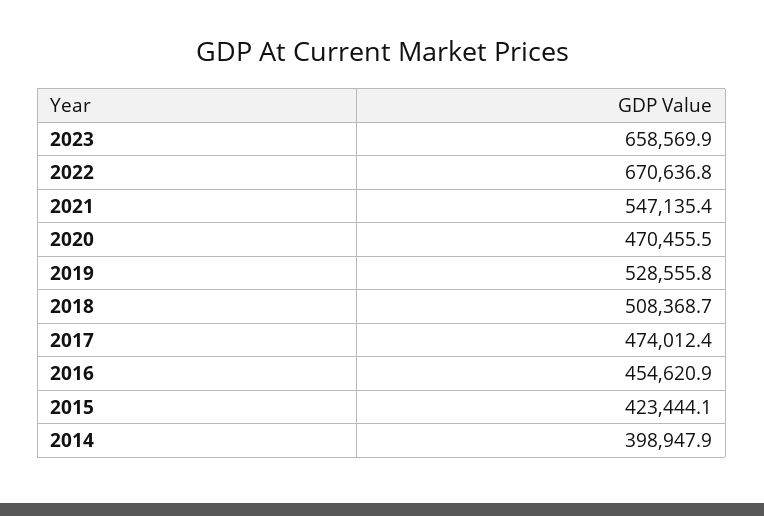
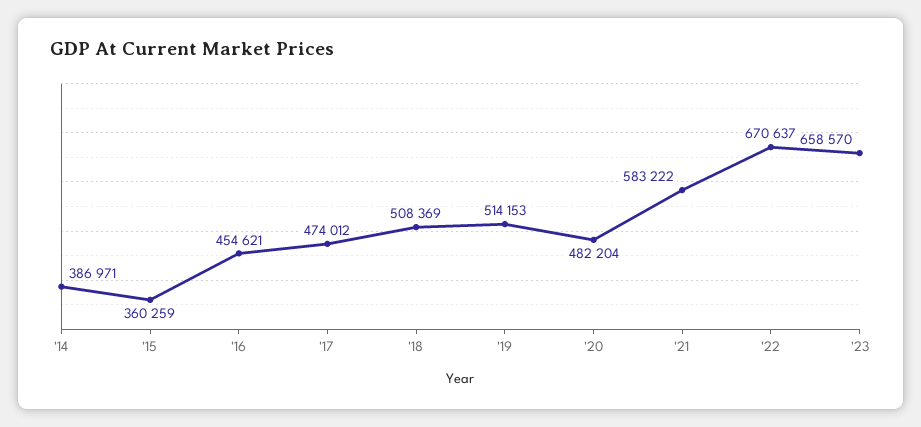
  {
    "2023": 658569.9,
    "2022": 670636.8,
-   "2021": 547135.4,
+   "2021": 583222,
-   "2020": 470455.5,
+   "2020": 482204,
-   "2019": 528555.8,
+   "2019": 514153,
    "2018": 508368.7,
    "2017": 474012.4,
    "2016": 454620.9,
-   "2015": 423444.1,
+   "2015": 360259,
-   "2014": 398947.9
+   "2014": 386971
  }

